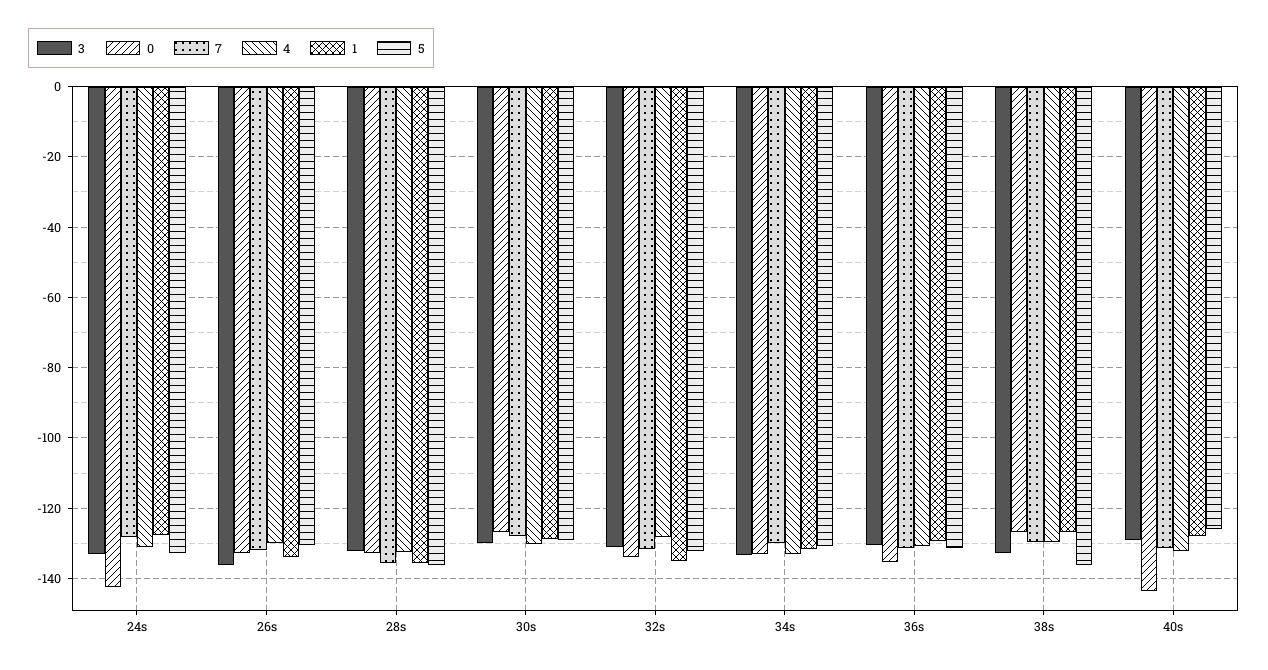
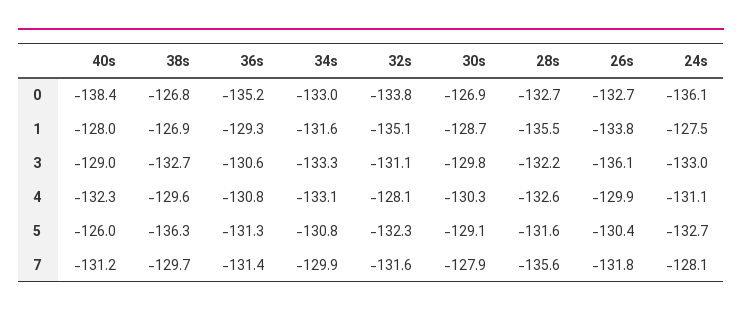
  {
    "3": {
      "24s": -133,
      "26s": -136.1,
      "28s": -132.2,
      "30s": -129.8,
      "32s": -131.1,
      "34s": -133.3,
      "36s": -130.6,
      "38s": -132.7,
      "40s": -129
    },
    "0": {
-     "24s": -142,
+     "24s": -136.1,
      "26s": -132.7,
      "28s": -132.7,
      "30s": -126.9,
      "32s": -133.8,
      "34s": -133,
      "36s": -135.2,
      "38s": -126.8,
-     "40s": -144
+     "40s": -138.4
    },
    "7": {
      "24s": -128.1,
      "26s": -131.8,
      "28s": -135.6,
      "30s": -127.9,
      "32s": -131.6,
      "34s": -129.9,
      "36s": -131.4,
      "38s": -129.7,
      "40s": -131.2
    },
    "4": {
      "24s": -131.1,
      "26s": -129.9,
      "28s": -132.6,
      "30s": -130.3,
      "32s": -128.1,
      "34s": -133.1,
      "36s": -130.8,
      "38s": -129.6,
      "40s": -132.3
    },
    "1": {
      "24s": -127.5,
      "26s": -133.8,
      "28s": -135.5,
      "30s": -128.7,
      "32s": -135.1,
      "34s": -131.6,
      "36s": -129.3,
      "38s": -126.9,
      "40s": -128
    },
    "5": {
      "24s": -132.7,
      "26s": -130.4,
-     "28s": -136,
+     "28s": -131.6,
      "30s": -129.1,
      "32s": -132.3,
      "34s": -130.8,
      "36s": -131.3,
      "38s": -136.3,
      "40s": -126
    }
  }

